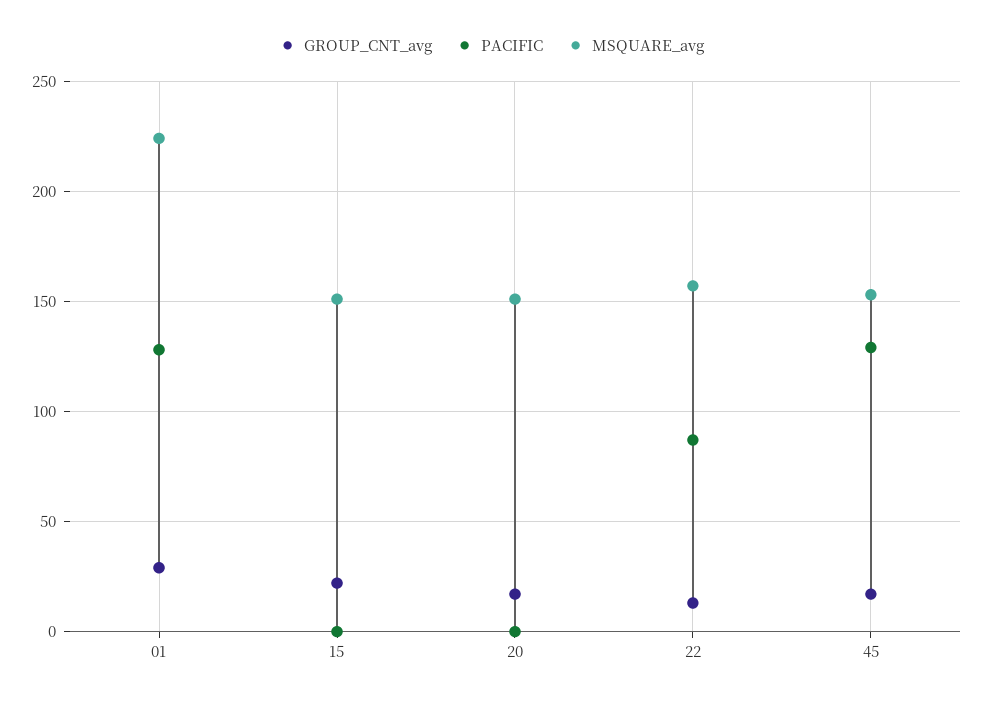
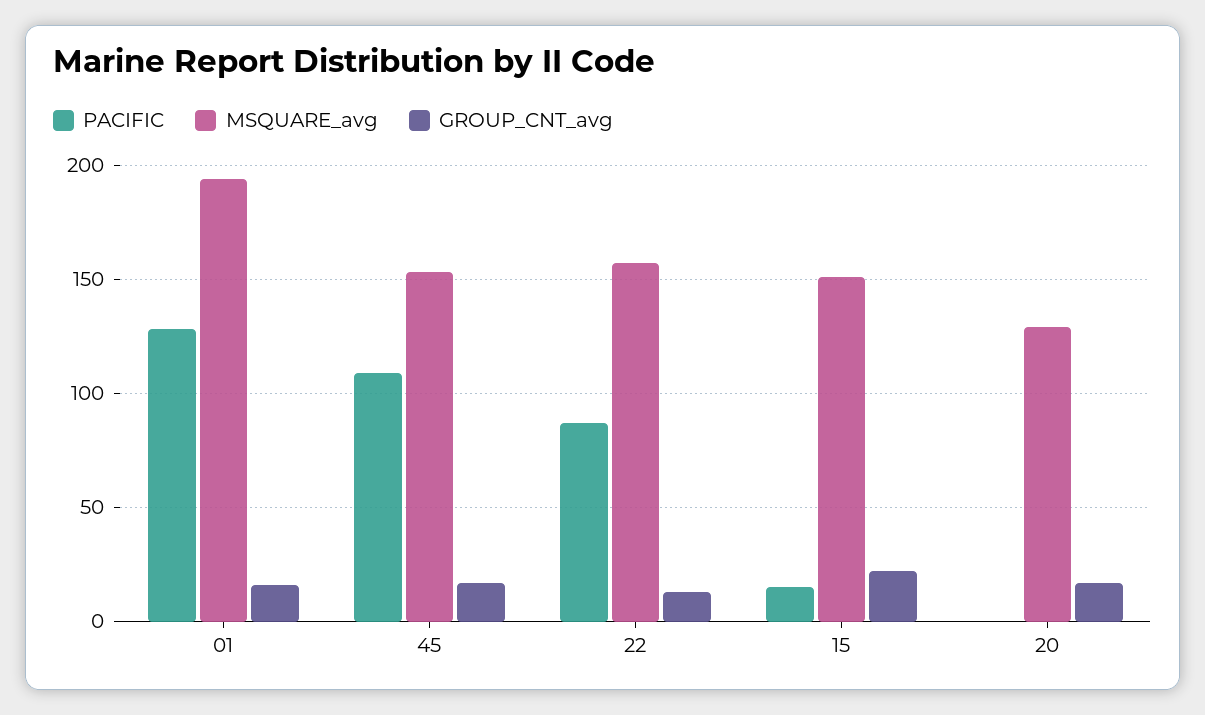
  {
    "GROUP_CNT_avg": {
-     "01": 30,
+     "01": 15,
      "15": 20,
      "20": 15,
      "22": 15,
      "45": 15
    },
    "PACIFIC": {
      "01": 130,
-     "15": 0,
+     "15": 15,
      "20": 0,
      "22": 85,
-     "45": 130
+     "45": 110
    },
    "MSQUARE_avg": {
-     "01": 225,
+     "01": 195,
      "15": 150,
-     "20": 150,
+     "20": 130,
      "22": 155,
      "45": 155
    }
  }

